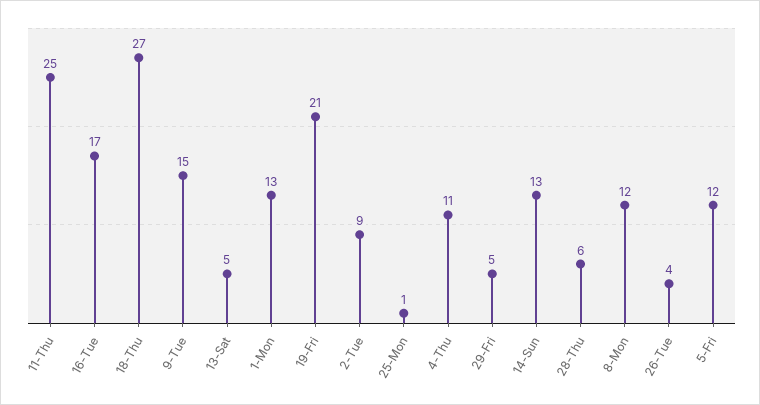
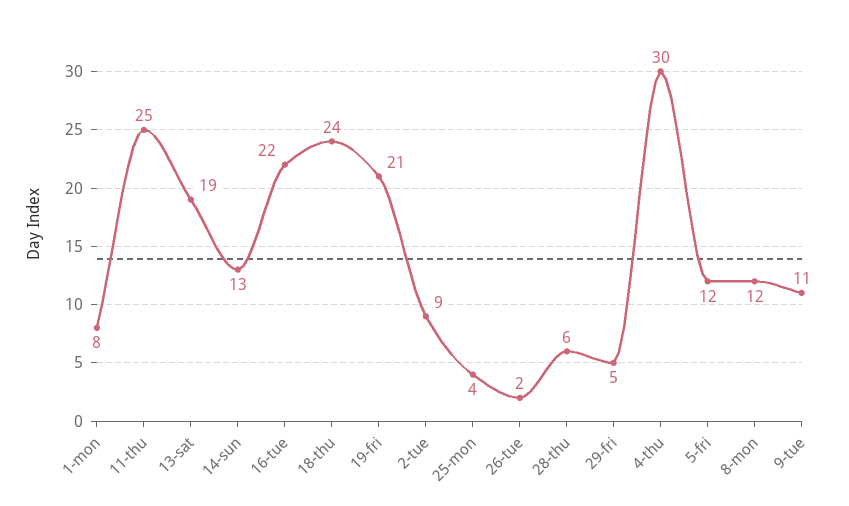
  {
    "11-Thu": 25,
-   "16-Tue": 17,
+   "16-Tue": 22,
-   "18-Thu": 27,
+   "18-Thu": 24,
-   "9-Tue": 15,
+   "9-Tue": 11,
-   "13-Sat": 5,
+   "13-Sat": 19,
-   "1-Mon": 13,
+   "1-Mon": 8,
    "19-Fri": 21,
    "2-Tue": 9,
-   "25-Mon": 1,
+   "25-Mon": 4,
-   "4-Thu": 11,
+   "4-Thu": 30,
    "29-Fri": 5,
    "14-Sun": 13,
    "28-Thu": 6,
    "8-Mon": 12,
-   "26-Tue": 4,
+   "26-Tue": 2,
    "5-Fri": 12
  }

